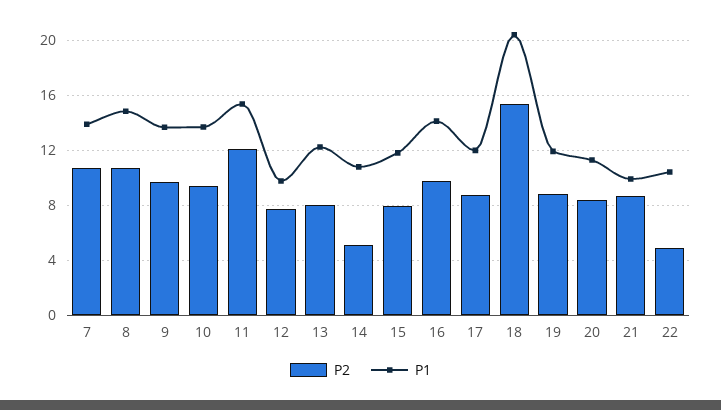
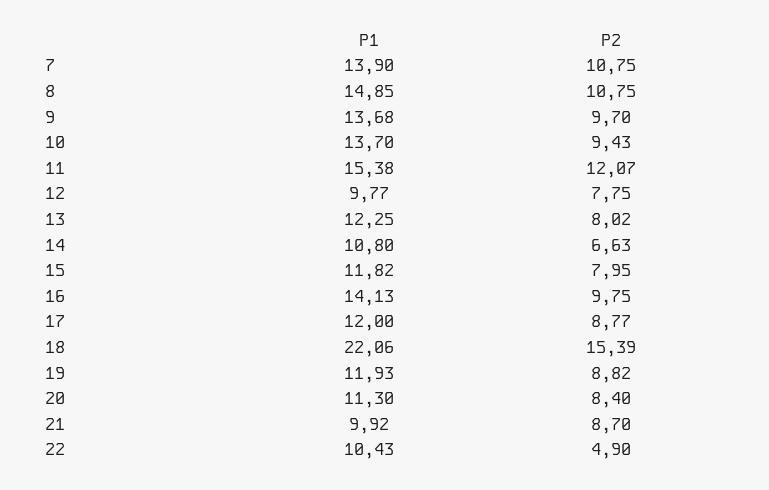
  {
    "P2": {
      "7": 10.75,
      "8": 10.75,
      "9": 9.7,
      "10": 9.43,
      "11": 12.07,
      "12": 7.75,
      "13": 8.02,
-     "14": 5,
+     "14": 6.63,
      "15": 7.95,
      "16": 9.75,
      "17": 8.77,
      "18": 15.39,
      "19": 8.82,
      "20": 8.4,
      "21": 8.7,
      "22": 4.9
    },
    "P1": {
      "7": 13.9,
      "8": 14.85,
      "9": 13.68,
      "10": 13.7,
      "11": 15.38,
      "12": 9.77,
      "13": 12.25,
      "14": 10.8,
      "15": 11.82,
      "16": 14.13,
      "17": 12,
-     "18": 20.5,
+     "18": 22.06,
      "19": 11.93,
      "20": 11.3,
      "21": 9.92,
      "22": 10.43
    }
  }

